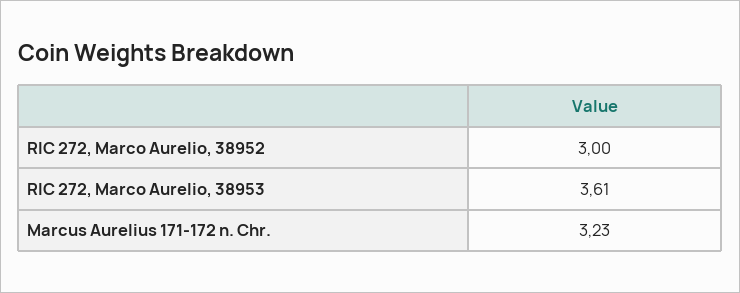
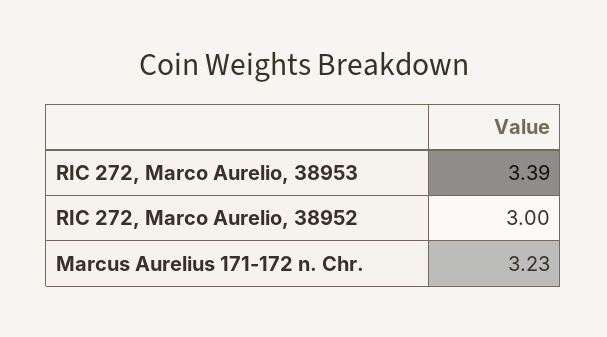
  {
    "RIC 272, Marco Aurelio, 38952": 3,
-   "RIC 272, Marco Aurelio, 38953": 3.61,
+   "RIC 272, Marco Aurelio, 38953": 3.39,
    "Marcus Aurelius 171-172 n. Chr.": 3.23
  }

